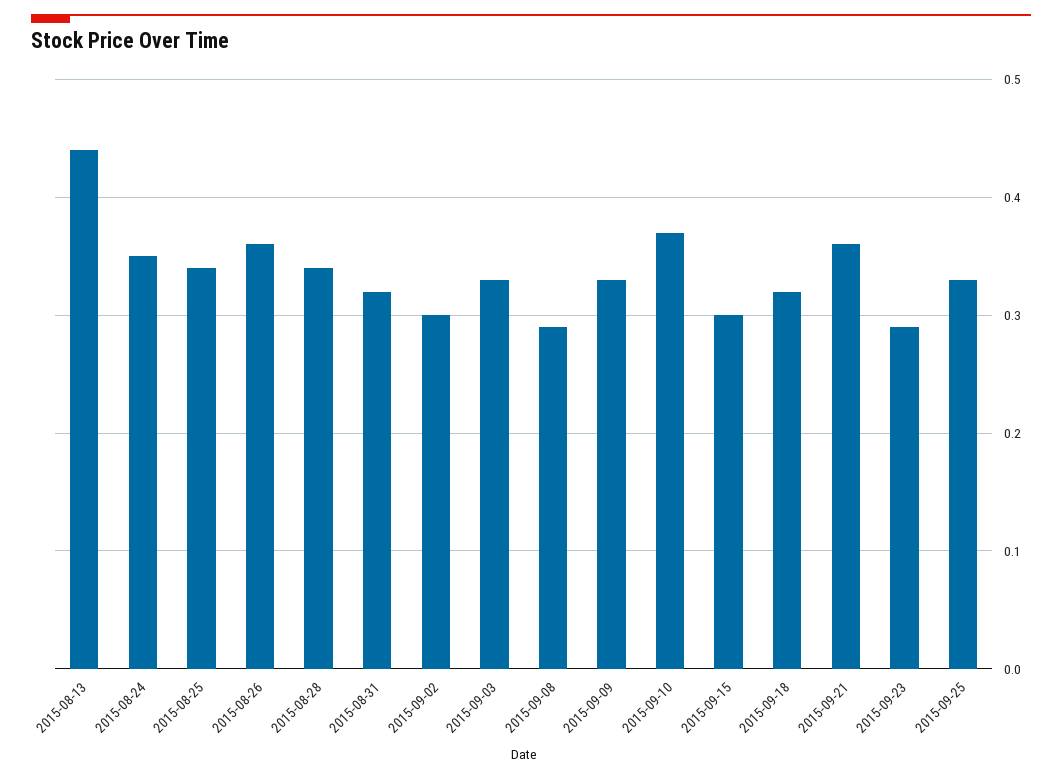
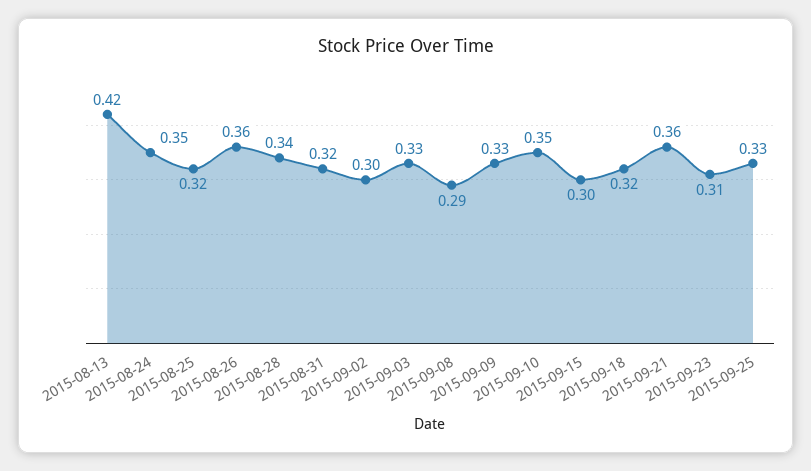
  {
-   "2015-08-13": 0.44,
+   "2015-08-13": 0.42,
    "2015-08-24": 0.35,
-   "2015-08-25": 0.34,
+   "2015-08-25": 0.32,
    "2015-08-26": 0.36,
    "2015-08-28": 0.34,
    "2015-08-31": 0.32,
    "2015-09-02": 0.3,
    "2015-09-03": 0.33,
    "2015-09-08": 0.29,
    "2015-09-09": 0.33,
-   "2015-09-10": 0.37,
+   "2015-09-10": 0.35,
    "2015-09-15": 0.3,
    "2015-09-18": 0.32,
    "2015-09-21": 0.36,
-   "2015-09-23": 0.29,
+   "2015-09-23": 0.31,
    "2015-09-25": 0.33
  }

